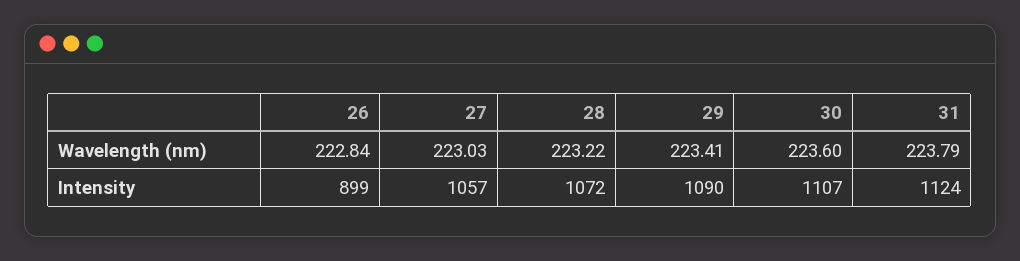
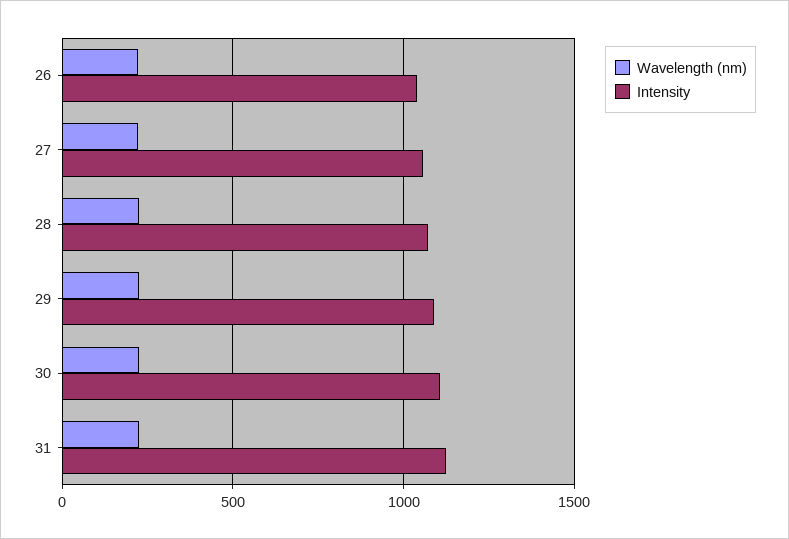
  {
    "Wavelength (nm)": {
      "26": 222.84,
      "27": 223.03,
      "28": 223.22,
      "29": 223.41,
      "30": 223.6,
      "31": 223.79
    },
    "Intensity": {
-     "26": 899,
+     "26": 1050,
      "27": 1057,
      "28": 1072,
      "29": 1090,
      "30": 1107,
      "31": 1124
    }
  }

